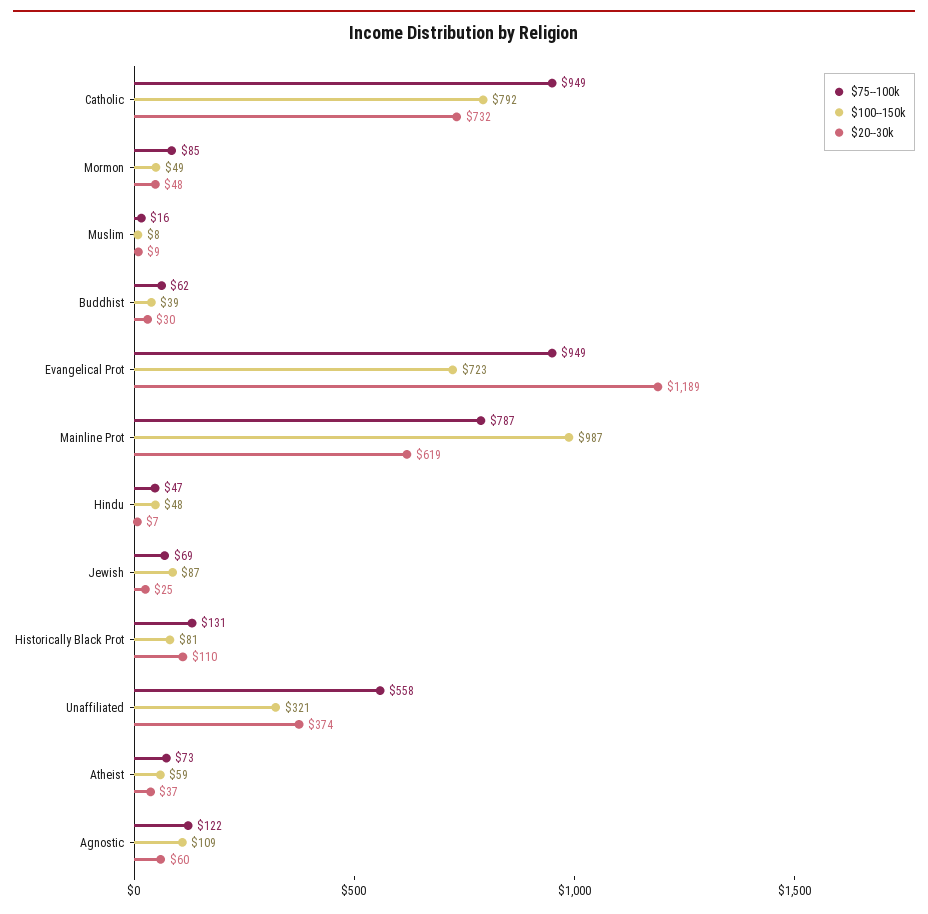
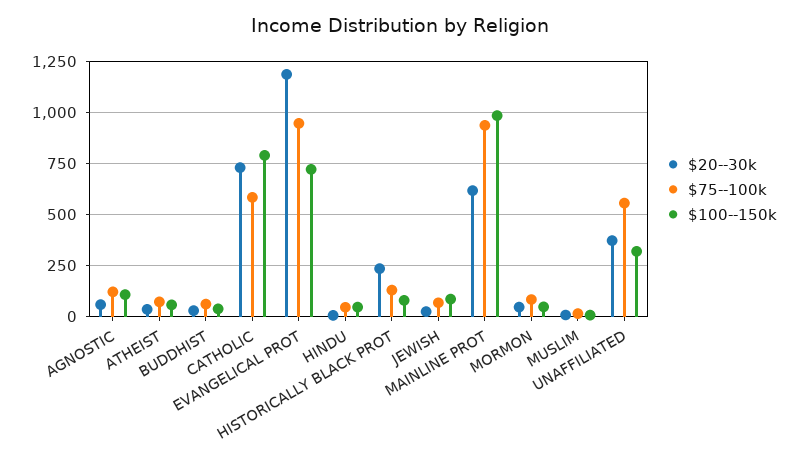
  {
    "$75--100k": {
-     "Catholic": 949,
+     "Catholic": 600,
      "Mormon": 85,
      "Muslim": 16,
      "Buddhist": 62,
      "Evangelical Prot": 949,
-     "Mainline Prot": 787,
+     "Mainline Prot": 950,
      "Hindu": 47,
      "Jewish": 69,
      "Historically Black Prot": 131,
      "Unaffiliated": 558,
      "Atheist": 73,
      "Agnostic": 122
    },
    "$100--150k": {
      "Catholic": 792,
      "Mormon": 49,
      "Muslim": 8,
      "Buddhist": 39,
      "Evangelical Prot": 723,
      "Mainline Prot": 987,
      "Hindu": 48,
      "Jewish": 87,
      "Historically Black Prot": 81,
      "Unaffiliated": 321,
      "Atheist": 59,
      "Agnostic": 109
    },
    "$20--30k": {
      "Catholic": 732,
      "Mormon": 48,
      "Muslim": 9,
      "Buddhist": 30,
      "Evangelical Prot": 1189,
      "Mainline Prot": 619,
      "Hindu": 7,
      "Jewish": 25,
-     "Historically Black Prot": 110,
+     "Historically Black Prot": 250,
      "Unaffiliated": 374,
      "Atheist": 37,
      "Agnostic": 60
    }
  }

